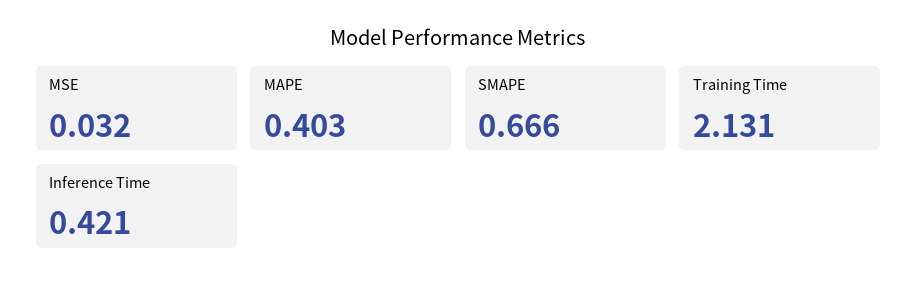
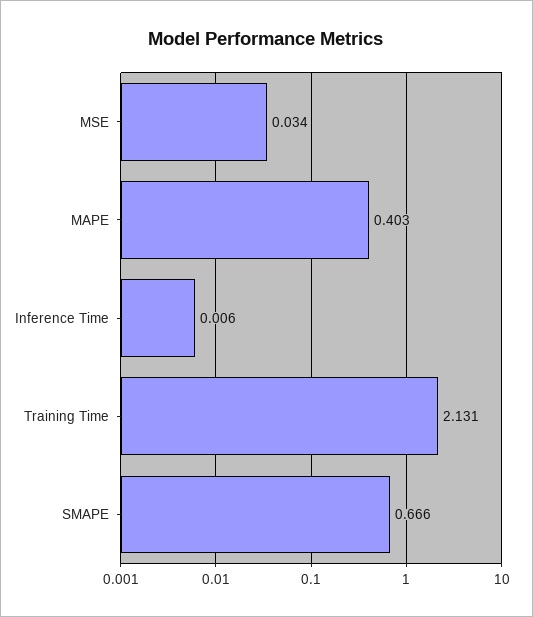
  {
-   "MSE": 0.032,
+   "MSE": 0.034,
    "MAPE": 0.403,
    "SMAPE": 0.666,
    "Training Time": 2.131,
-   "Inference Time": 0.421
+   "Inference Time": 0.006
  }

